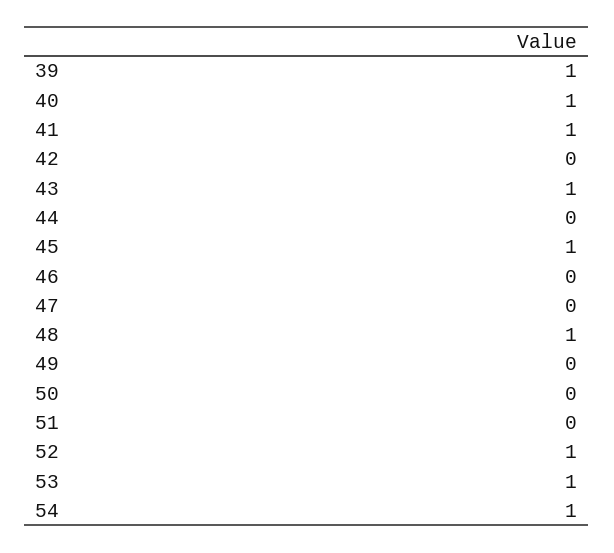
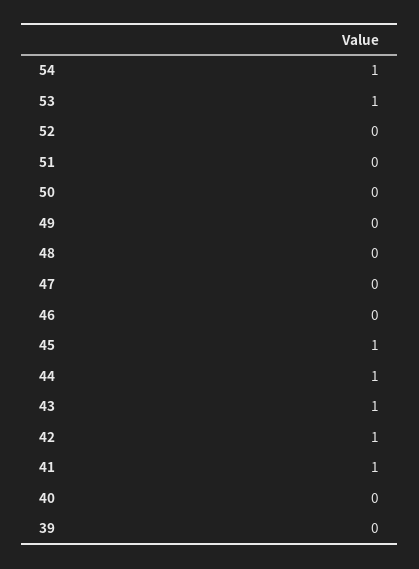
  {
-   "39": 1,
+   "39": 0,
-   "40": 1,
+   "40": 0,
    "41": 1,
-   "42": 0,
+   "42": 1,
    "43": 1,
-   "44": 0,
+   "44": 1,
    "45": 1,
    "46": 0,
    "47": 0,
-   "48": 1,
+   "48": 0,
    "49": 0,
    "50": 0,
    "51": 0,
-   "52": 1,
+   "52": 0,
    "53": 1,
    "54": 1
  }

